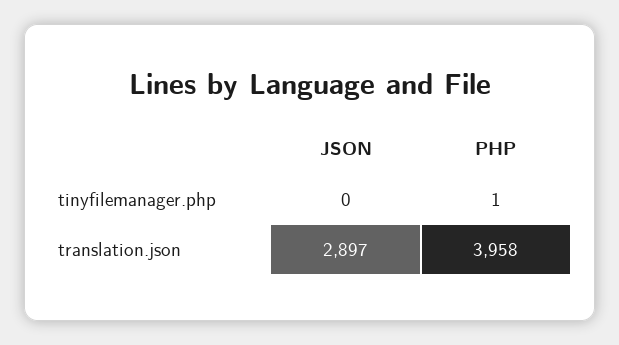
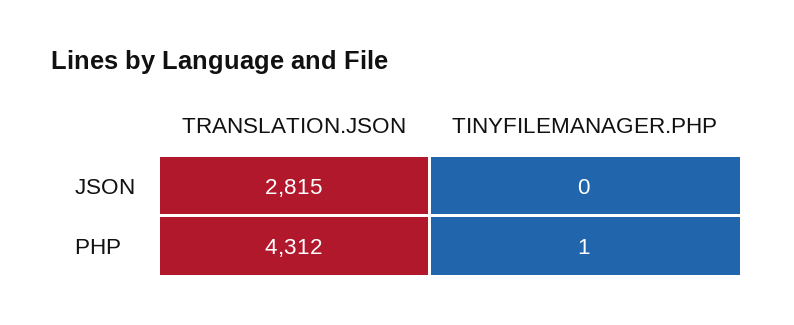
  {
    "JSON": {
      "tinyfilemanager.php": 0,
-     "translation.json": 2897
+     "translation.json": 2815
    },
    "PHP": {
      "tinyfilemanager.php": 1,
-     "translation.json": 3958
+     "translation.json": 4312
    }
  }

